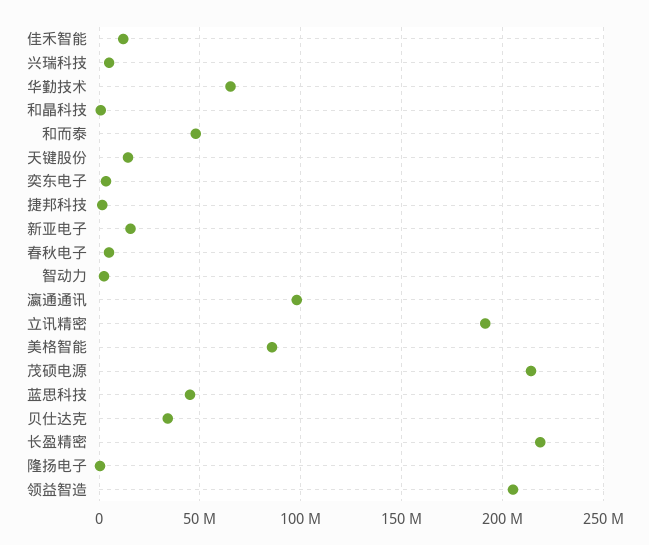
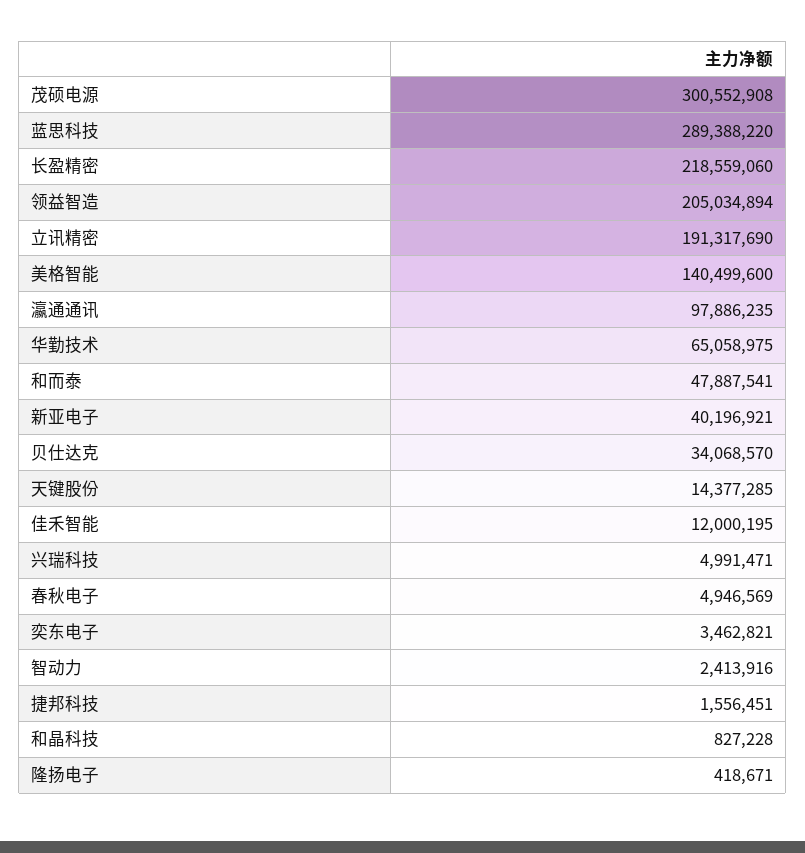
  {
    "佳禾智能": 12000195,
    "兴瑞科技": 4991471,
    "华勤技术": 65058975,
    "和晶科技": 827228,
    "和而泰": 47887541,
    "天键股份": 14377285,
    "奕东电子": 3462821,
    "捷邦科技": 1556451,
-   "新亚电子": 15000000,
+   "新亚电子": 40196921,
    "春秋电子": 4946569,
    "智动力": 2413916,
    "瀛通通讯": 97886235,
    "立讯精密": 191317690,
-   "美格智能": 85000000,
+   "美格智能": 140499600,
-   "茂硕电源": 215000000,
+   "茂硕电源": 300552908,
-   "蓝思科技": 45000000,
+   "蓝思科技": 289388220,
    "贝仕达克": 34068570,
    "长盈精密": 218559060,
    "隆扬电子": 418671,
    "领益智造": 205034894
  }

